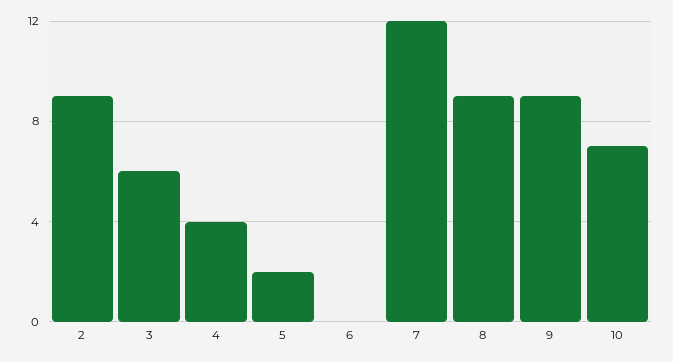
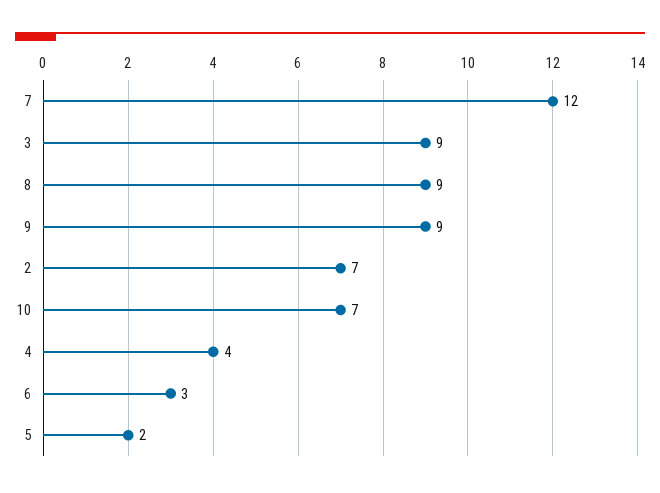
  {
-   "2": 9,
+   "2": 7,
-   "3": 6,
+   "3": 9,
    "4": 4,
    "5": 2,
-   "6": 0,
+   "6": 3,
    "7": 12,
    "8": 9,
    "9": 9,
    "10": 7
  }

